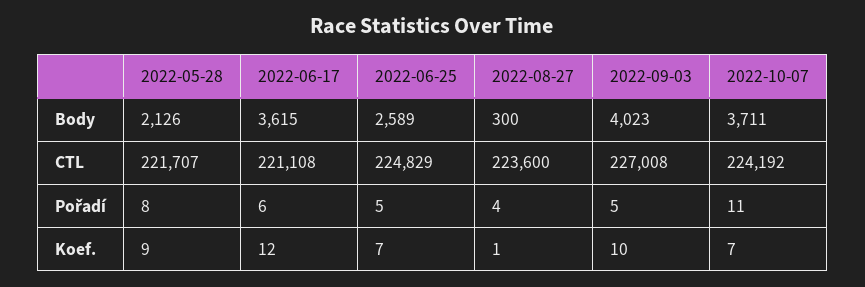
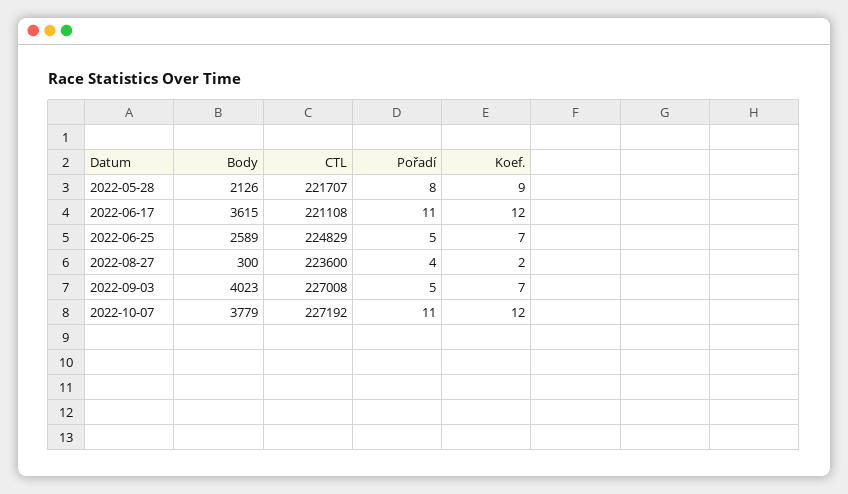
  {
    "2022-05-28": {
      "Body": 2126,
      "CTL": 221707,
      "Pořadí": 8,
      "Koef.": 9
    },
    "2022-06-17": {
      "Body": 3615,
      "CTL": 221108,
-     "Pořadí": 6,
+     "Pořadí": 11,
      "Koef.": 12
    },
    "2022-06-25": {
      "Body": 2589,
      "CTL": 224829,
      "Pořadí": 5,
      "Koef.": 7
    },
    "2022-08-27": {
      "Body": 300,
      "CTL": 223600,
      "Pořadí": 4,
-     "Koef.": 1
+     "Koef.": 2
    },
    "2022-09-03": {
      "Body": 4023,
      "CTL": 227008,
      "Pořadí": 5,
-     "Koef.": 10
+     "Koef.": 7
    },
    "2022-10-07": {
-     "Body": 3711,
+     "Body": 3779,
-     "CTL": 224192,
+     "CTL": 227192,
      "Pořadí": 11,
-     "Koef.": 7
+     "Koef.": 12
    }
  }

